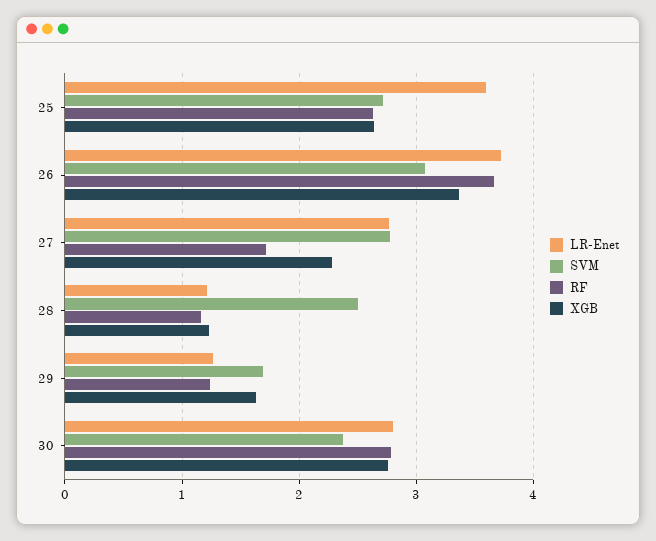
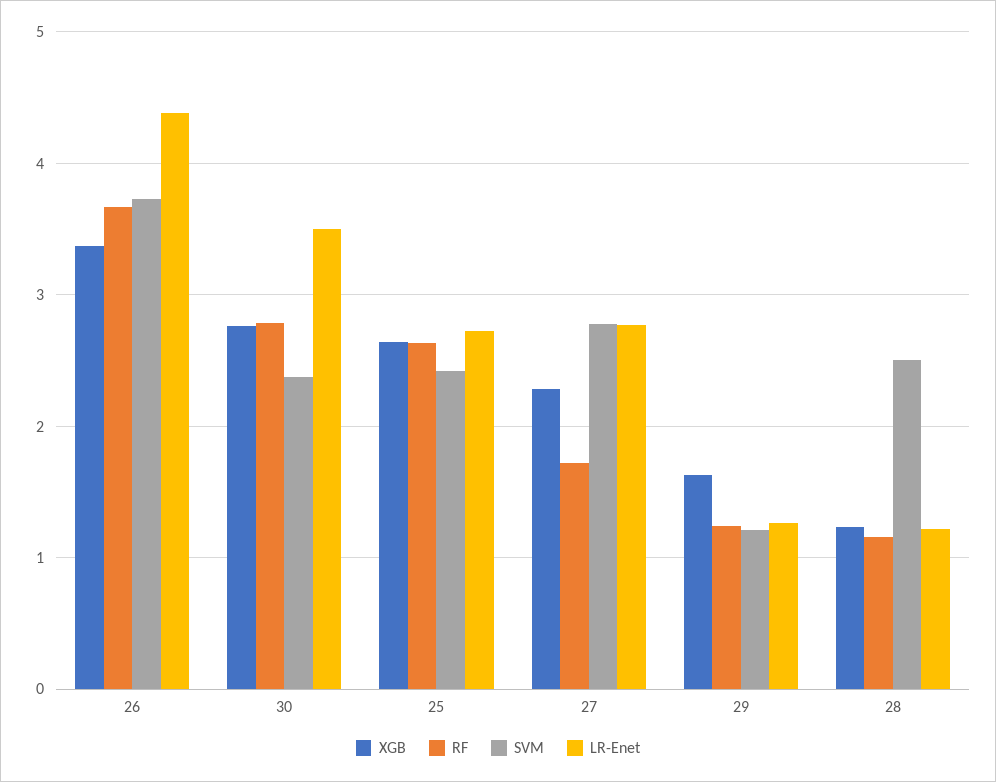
  {
    "LR-Enet": {
-     "25": 3.6,
+     "25": 2.7,
-     "26": 3.7,
+     "26": 4.4,
      "27": 2.8,
      "28": 1.2,
      "29": 1.3,
-     "30": 2.8
+     "30": 3.5
    },
    "SVM": {
-     "25": 2.7,
+     "25": 2.4,
-     "26": 3.1,
+     "26": 3.7,
      "27": 2.8,
      "28": 2.5,
-     "29": 1.7,
+     "29": 1.2,
      "30": 2.4
    },
    "RF": {
      "25": 2.6,
      "26": 3.7,
      "27": 1.7,
      "28": 1.2,
      "29": 1.2,
      "30": 2.8
    },
    "XGB": {
      "25": 2.6,
      "26": 3.4,
      "27": 2.3,
      "28": 1.2,
      "29": 1.6,
      "30": 2.8
    }
  }

